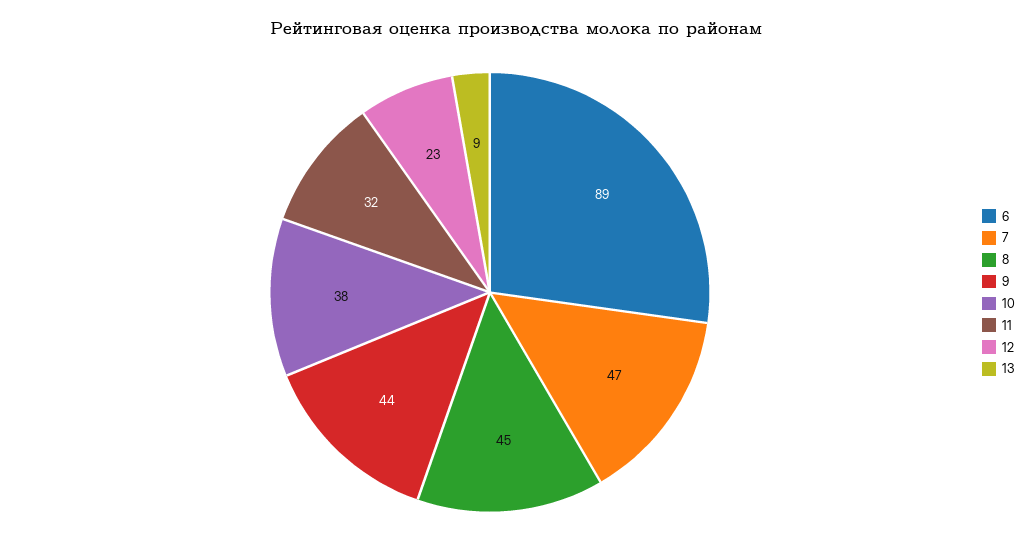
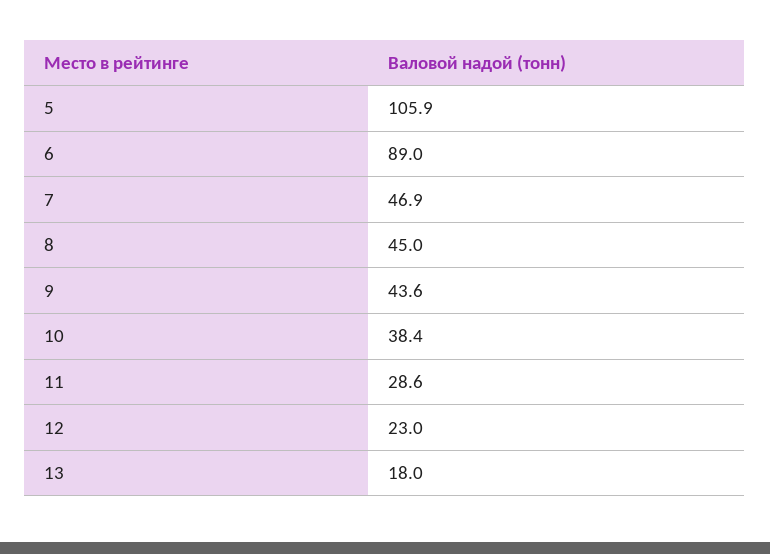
  {
    "6": 89,
    "7": 46.9,
    "8": 45,
    "9": 43.6,
    "10": 38.4,
-   "11": 32,
+   "11": 28.6,
    "12": 23,
-   "13": 9
+   "13": 18,
+   "5": 105.9
  }

